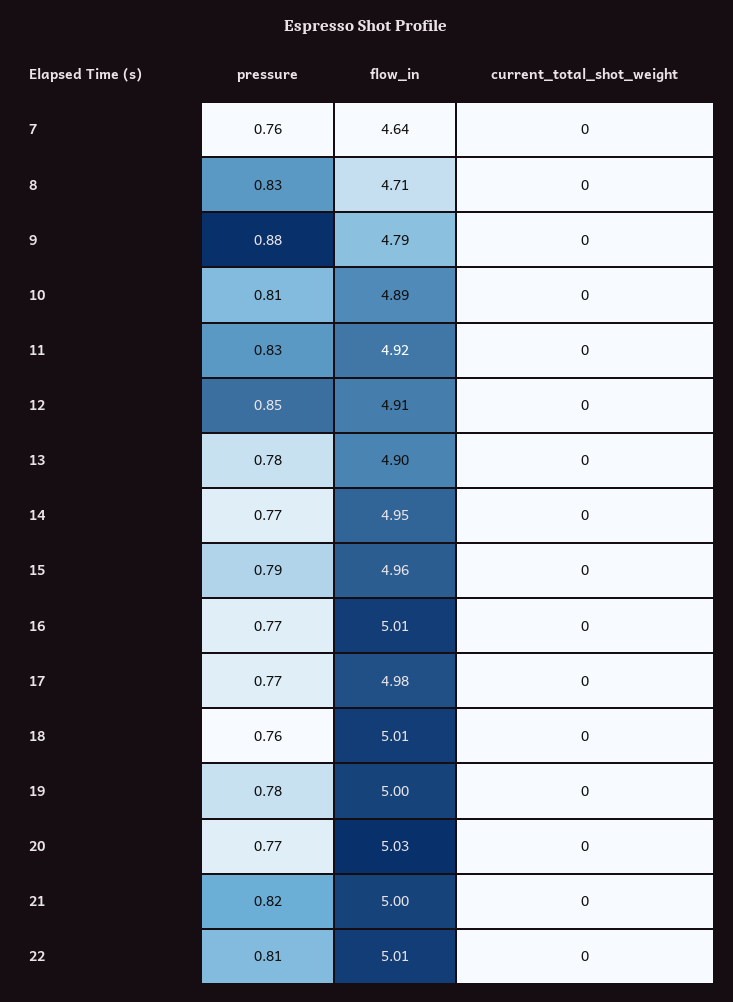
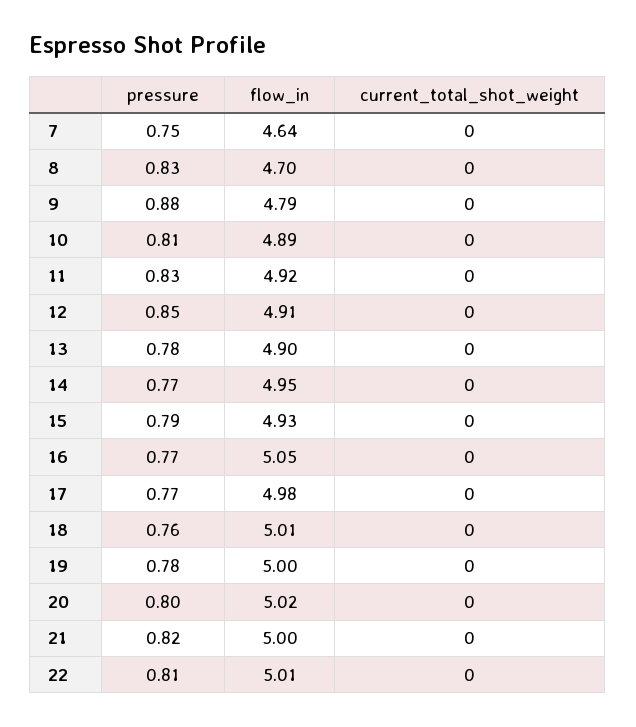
  {
    "pressure": {
-     "7": 0.76,
+     "7": 0.75,
      "8": 0.83,
      "9": 0.88,
      "10": 0.81,
      "11": 0.83,
      "12": 0.85,
      "13": 0.78,
      "14": 0.77,
      "15": 0.79,
      "16": 0.77,
      "17": 0.77,
      "18": 0.76,
      "19": 0.78,
-     "20": 0.77,
+     "20": 0.8,
      "21": 0.82,
      "22": 0.81
    },
    "flow_in": {
      "7": 4.64,
-     "8": 4.71,
+     "8": 4.7,
      "9": 4.79,
      "10": 4.89,
      "11": 4.92,
      "12": 4.91,
      "13": 4.9,
      "14": 4.95,
-     "15": 4.96,
+     "15": 4.93,
-     "16": 5.01,
+     "16": 5.05,
      "17": 4.98,
      "18": 5.01,
      "19": 5,
-     "20": 5.03,
+     "20": 5.02,
      "21": 5,
      "22": 5.01
    },
    "current_total_shot_weight": {
      "7": 0,
      "8": 0,
      "9": 0,
      "10": 0,
      "11": 0,
      "12": 0,
      "13": 0,
      "14": 0,
      "15": 0,
      "16": 0,
      "17": 0,
      "18": 0,
      "19": 0,
      "20": 0,
      "21": 0,
      "22": 0
    }
  }

